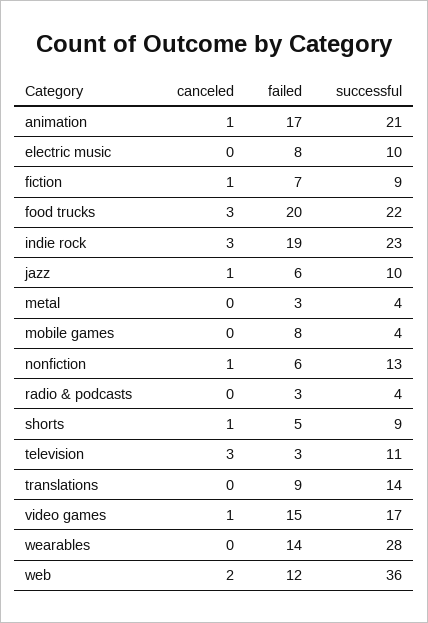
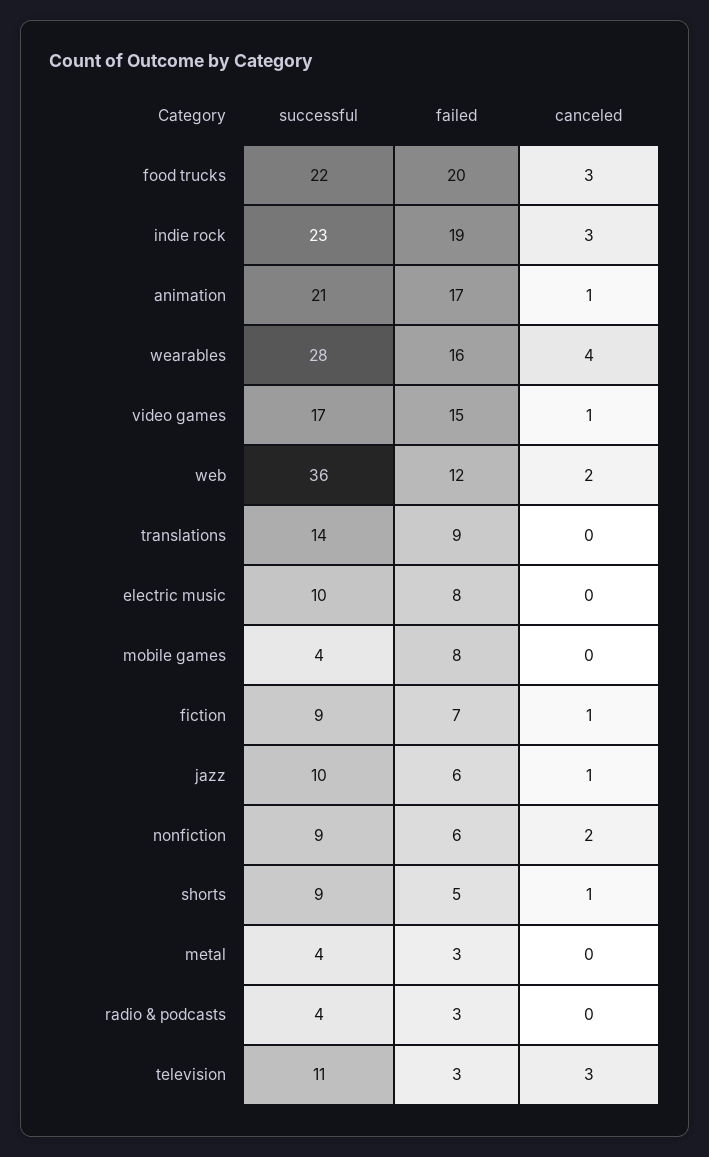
  {
    "canceled": {
      "animation": 1,
      "electric music": 0,
      "fiction": 1,
      "food trucks": 3,
      "indie rock": 3,
      "jazz": 1,
      "metal": 0,
      "mobile games": 0,
-     "nonfiction": 1,
+     "nonfiction": 2,
      "radio & podcasts": 0,
      "shorts": 1,
      "television": 3,
      "translations": 0,
      "video games": 1,
-     "wearables": 0,
+     "wearables": 4,
      "web": 2
    },
    "failed": {
      "animation": 17,
      "electric music": 8,
      "fiction": 7,
      "food trucks": 20,
      "indie rock": 19,
      "jazz": 6,
      "metal": 3,
      "mobile games": 8,
      "nonfiction": 6,
      "radio & podcasts": 3,
      "shorts": 5,
      "television": 3,
      "translations": 9,
      "video games": 15,
-     "wearables": 14,
+     "wearables": 16,
      "web": 12
    },
    "successful": {
      "animation": 21,
      "electric music": 10,
      "fiction": 9,
      "food trucks": 22,
      "indie rock": 23,
      "jazz": 10,
      "metal": 4,
      "mobile games": 4,
-     "nonfiction": 13,
+     "nonfiction": 9,
      "radio & podcasts": 4,
      "shorts": 9,
      "television": 11,
      "translations": 14,
      "video games": 17,
      "wearables": 28,
      "web": 36
    }
  }

